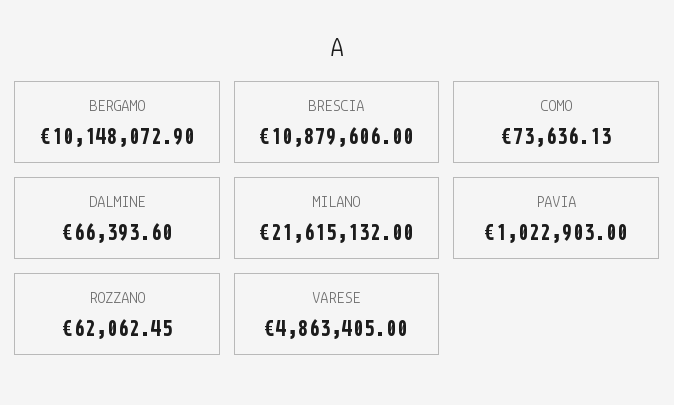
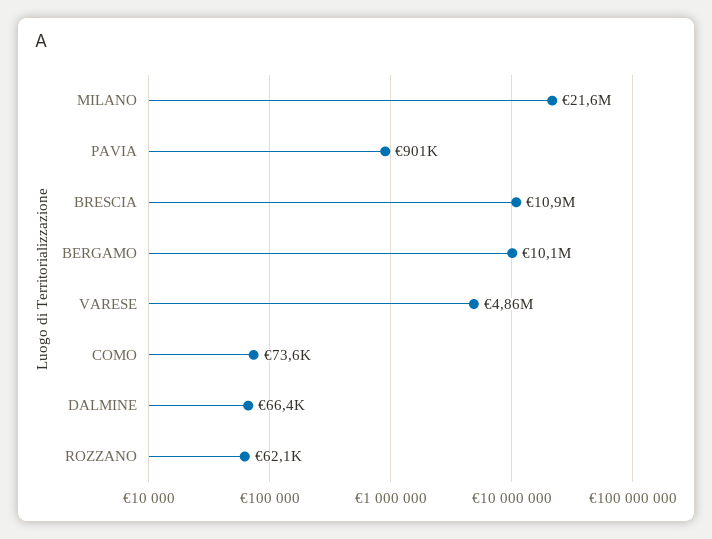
  {
    "BERGAMO": 10148072.9,
    "BRESCIA": 10879606,
    "COMO": 73636.13,
    "DALMINE": 66393.6,
    "MILANO": 21615132,
-   "PAVIA": 1022903,
+   "PAVIA": 901000,
    "ROZZANO": 62062.45,
    "VARESE": 4863405
  }

